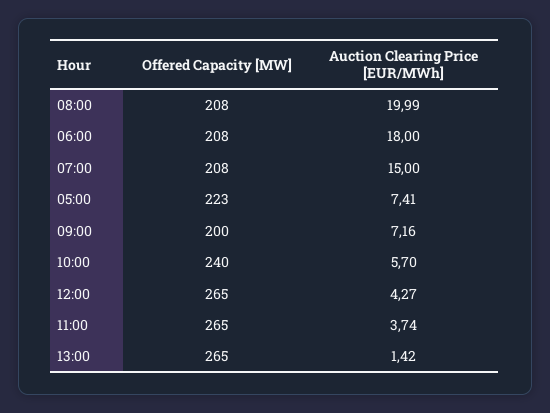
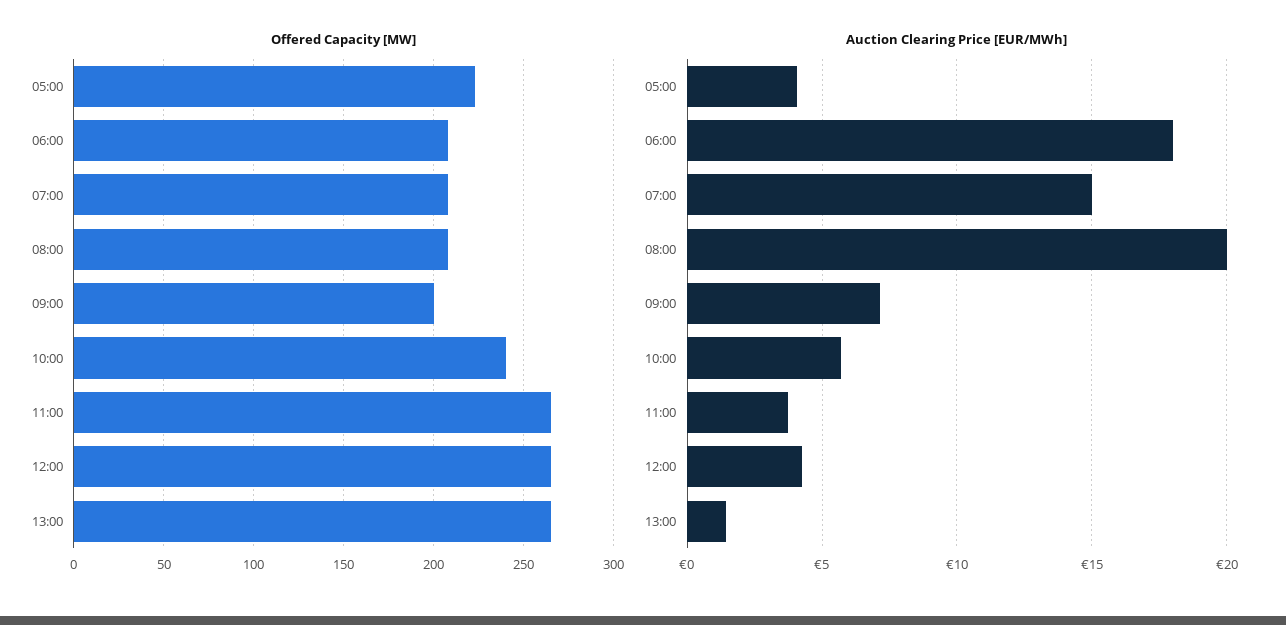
  {
    "Offered Capacity [MW]": {
      "08:00": 208,
      "06:00": 208,
      "07:00": 208,
      "05:00": 223,
      "09:00": 200,
      "10:00": 240,
      "12:00": 265,
      "11:00": 265,
      "13:00": 265
    },
    "Auction Clearing Price [EUR/MWh]": {
      "08:00": 19.99,
      "06:00": 18,
      "07:00": 15,
-     "05:00": 7.41,
+     "05:00": 4,
      "09:00": 7.16,
      "10:00": 5.7,
      "12:00": 4.27,
      "11:00": 3.74,
      "13:00": 1.42
    }
  }

